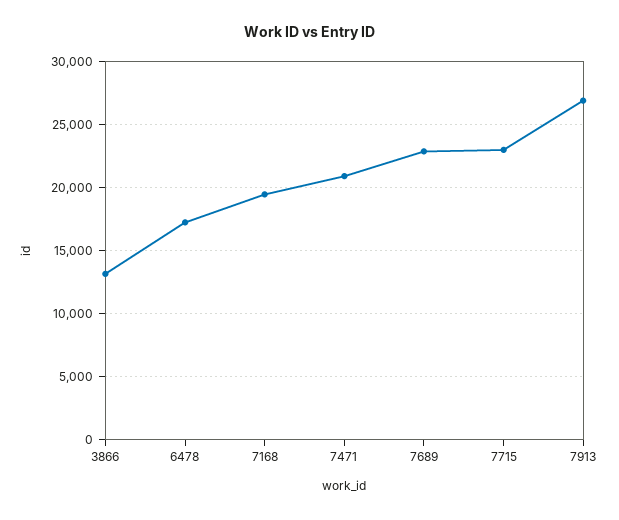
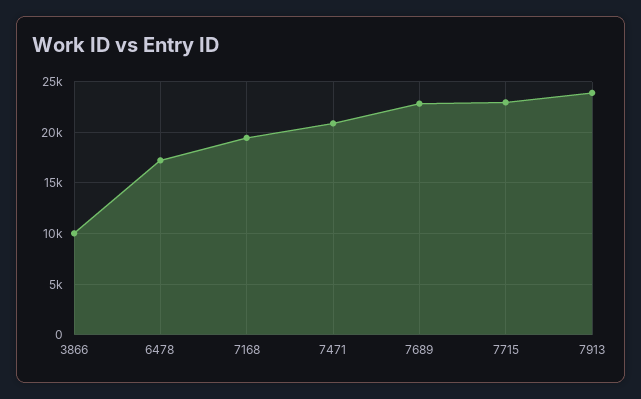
  {
-   "3866": 13000,
+   "3866": 10000,
    "6478": 17000,
    "7168": 19500,
    "7471": 21000,
    "7689": 23000,
    "7715": 23000,
-   "7913": 27000
+   "7913": 24000
  }

